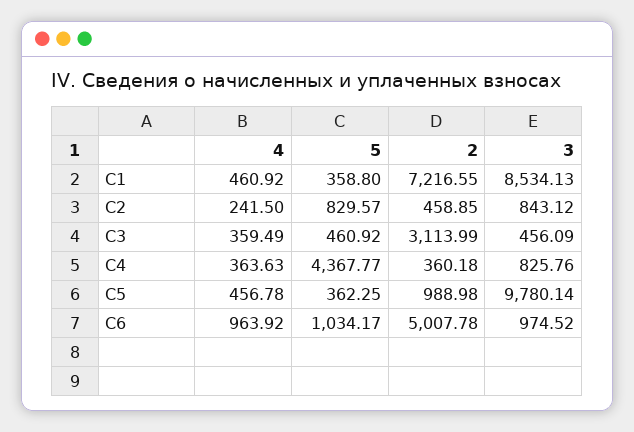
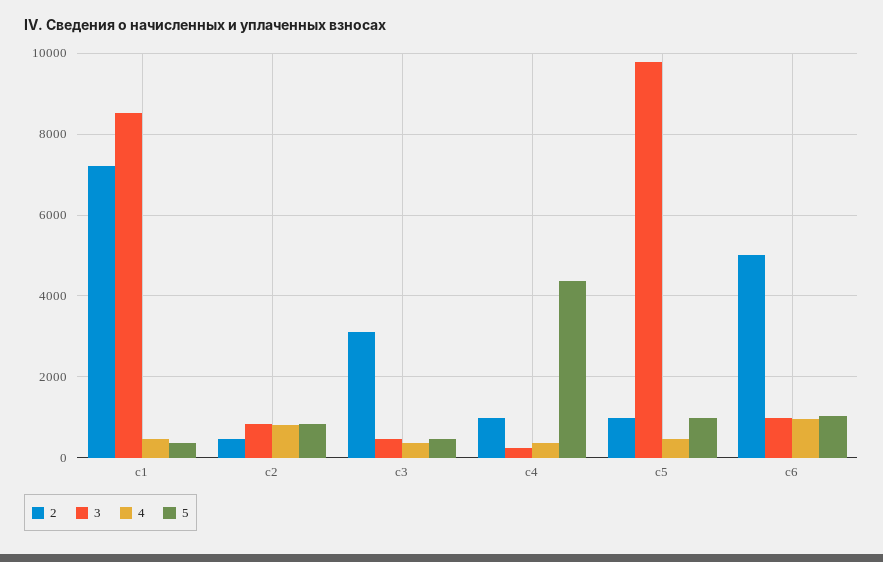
  {
    "4": {
      "C1": 460.92,
-     "C2": 241.5,
+     "C2": 800,
      "C3": 359.49,
      "C4": 363.63,
      "C5": 456.78,
      "C6": 963.92
    },
    "5": {
      "C1": 358.8,
      "C2": 829.57,
      "C3": 460.92,
      "C4": 4367.77,
-     "C5": 362.25,
+     "C5": 1000,
      "C6": 1034.17
    },
    "2": {
      "C1": 7216.55,
      "C2": 458.85,
      "C3": 3113.99,
-     "C4": 360.18,
+     "C4": 1000,
      "C5": 988.98,
      "C6": 5007.78
    },
    "3": {
      "C1": 8534.13,
      "C2": 843.12,
      "C3": 456.09,
-     "C4": 825.76,
+     "C4": 200,
      "C5": 9780.14,
      "C6": 974.52
    }
  }

